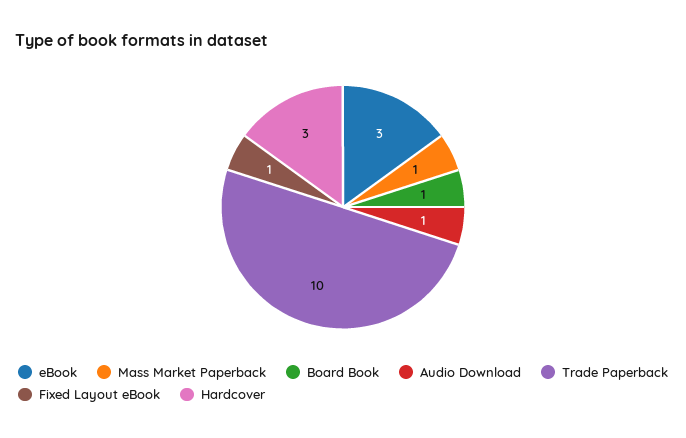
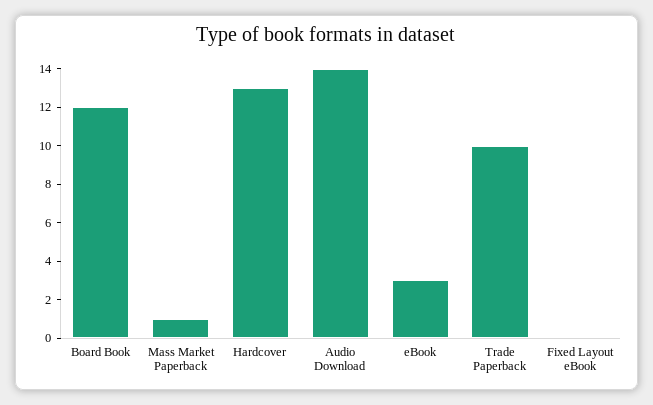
  {
    "eBook": 3,
    "Mass Market Paperback": 1,
-   "Board Book": 1,
+   "Board Book": 12,
-   "Audio Download": 1,
+   "Audio Download": 14,
    "Trade Paperback": 10,
-   "Fixed Layout eBook": 1,
+   "Fixed Layout eBook": 0,
-   "Hardcover": 3
+   "Hardcover": 13
  }

